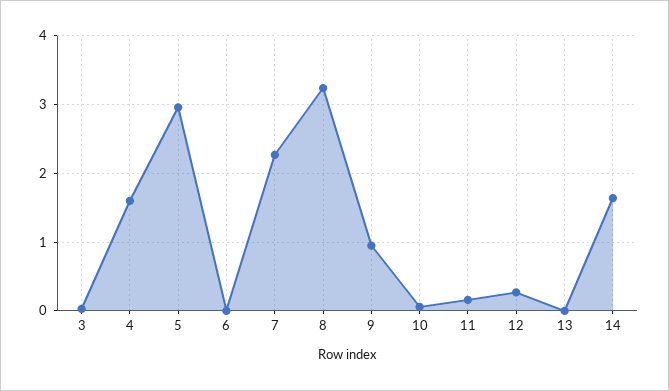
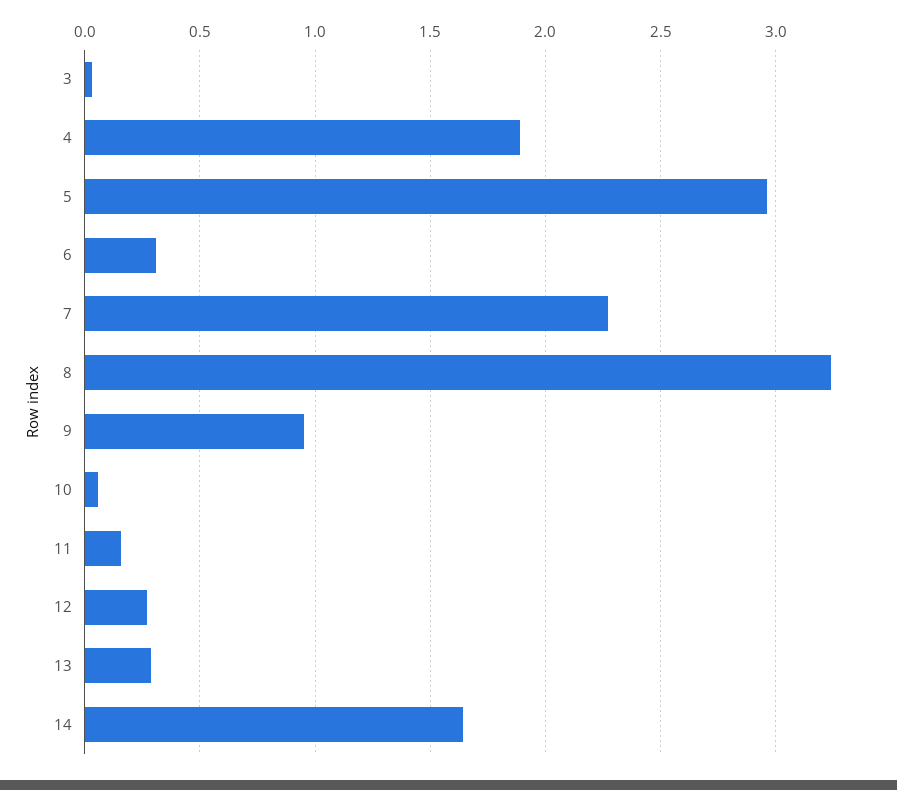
  {
    "3": 0.05,
-   "4": 1.6,
+   "4": 1.9,
    "5": 2.95,
-   "6": 0,
+   "6": 0.3,
    "7": 2.25,
    "8": 3.25,
    "9": 0.95,
    "10": 0.05,
    "11": 0.15,
    "12": 0.25,
-   "13": 0,
+   "13": 0.3,
    "14": 1.65
  }

